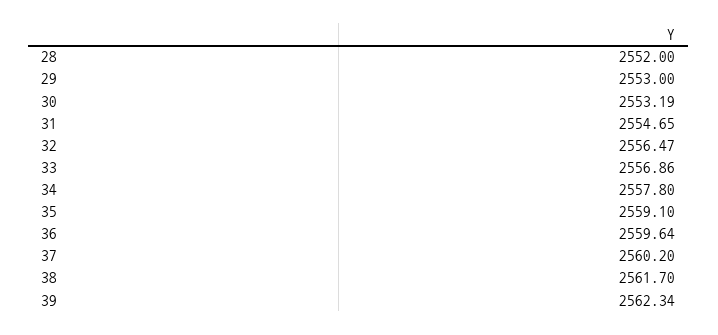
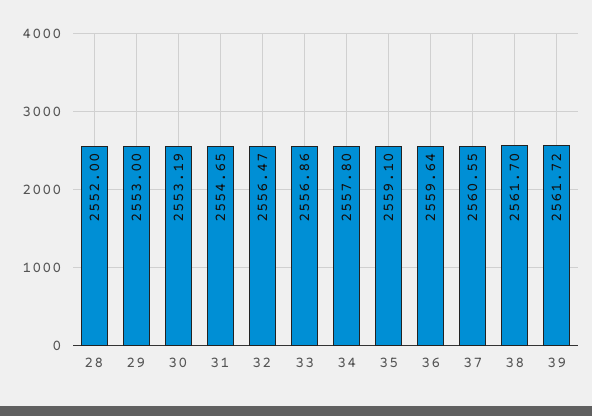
  {
    "28": 2552,
    "29": 2553,
    "30": 2553.19,
    "31": 2554.65,
    "32": 2556.47,
    "33": 2556.86,
    "34": 2557.8,
    "35": 2559.1,
    "36": 2559.64,
-   "37": 2560.2,
+   "37": 2560.55,
    "38": 2561.7,
-   "39": 2562.34
+   "39": 2561.72
  }

